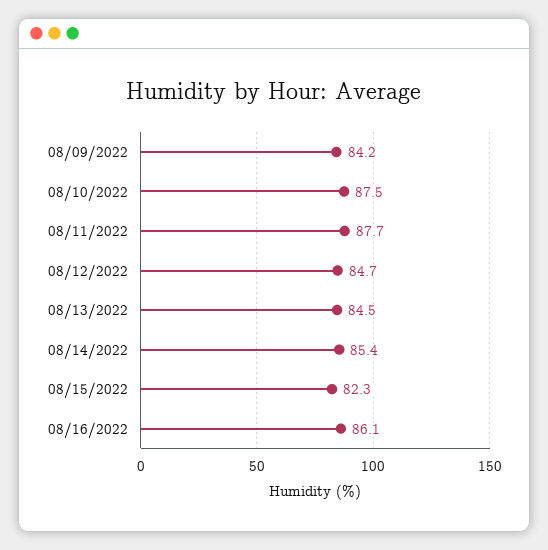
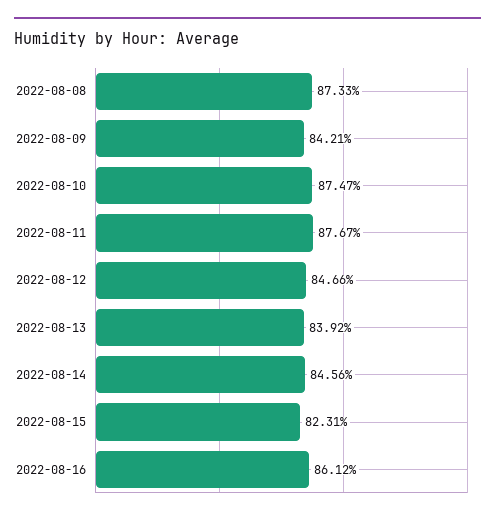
  {
    "08/09/2022": 84.21,
    "08/10/2022": 87.47,
    "08/11/2022": 87.67,
    "08/12/2022": 84.66,
-   "08/13/2022": 84.5,
+   "08/13/2022": 83.92,
-   "08/14/2022": 85.4,
+   "08/14/2022": 84.56,
    "08/15/2022": 82.31,
-   "08/16/2022": 86.12
+   "08/16/2022": 86.12,
+   "2022-08-08": 87.33
  }

